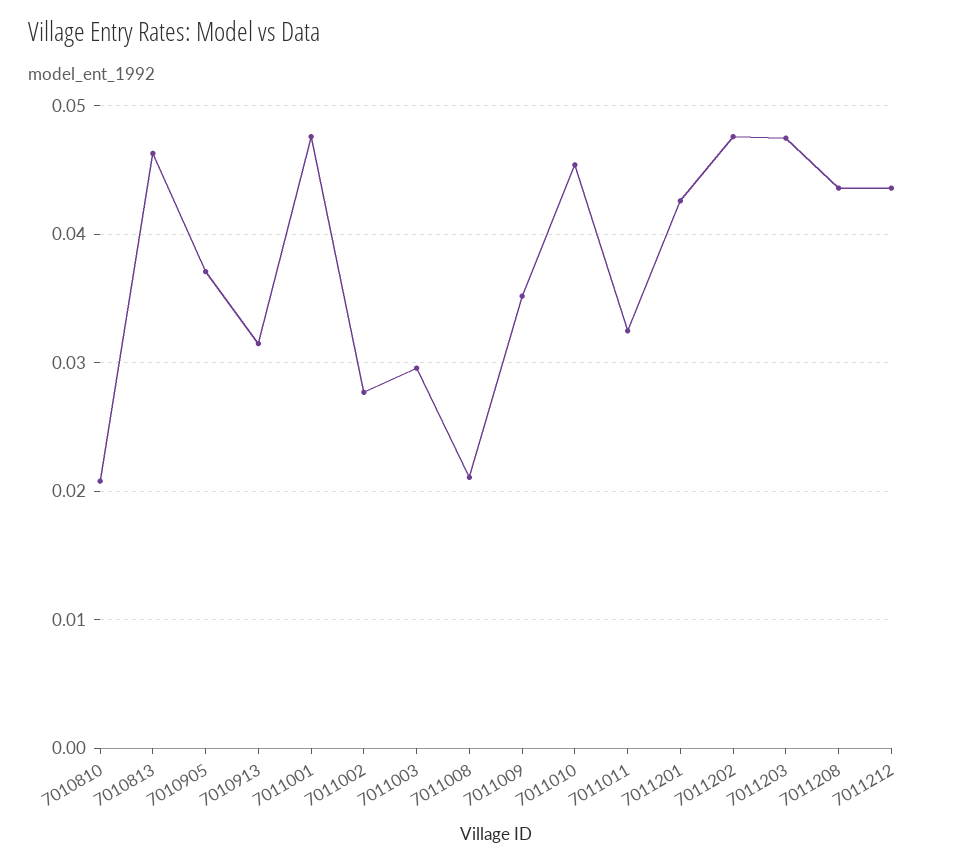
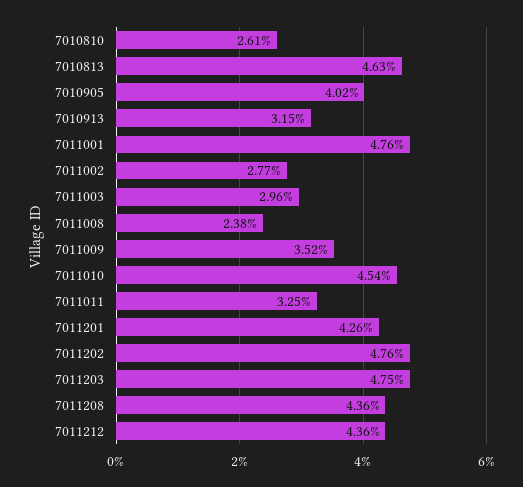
  {
-   "7010810": 0.021,
+   "7010810": 0.0261,
    "7010813": 0.0463,
-   "7010905": 0.037,
+   "7010905": 0.0402,
    "7010913": 0.0315,
    "7011001": 0.0476,
    "7011002": 0.0277,
    "7011003": 0.0296,
-   "7011008": 0.021,
+   "7011008": 0.0238,
    "7011009": 0.0352,
    "7011010": 0.0454,
    "7011011": 0.0325,
    "7011201": 0.0426,
    "7011202": 0.0476,
    "7011203": 0.0475,
    "7011208": 0.0436,
    "7011212": 0.0436
  }

